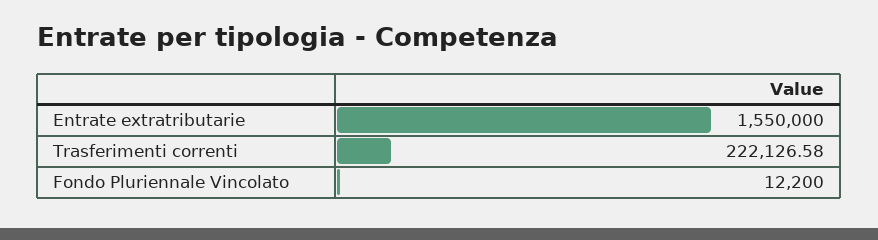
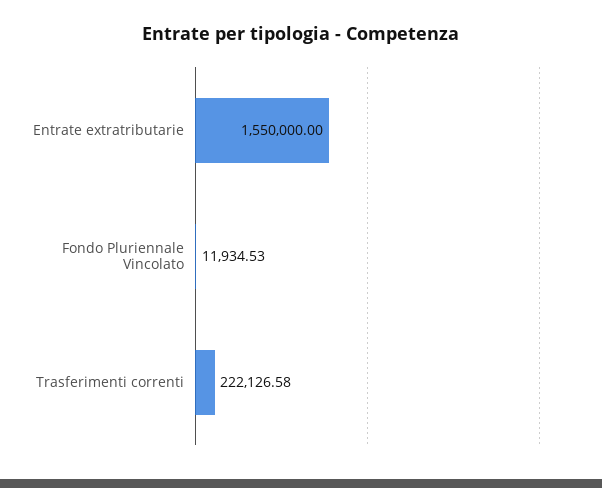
  {
    "Entrate extratributarie": 1550000,
    "Trasferimenti correnti": 222126.58,
-   "Fondo Pluriennale Vincolato": 12200
+   "Fondo Pluriennale Vincolato": 11934.53
  }

